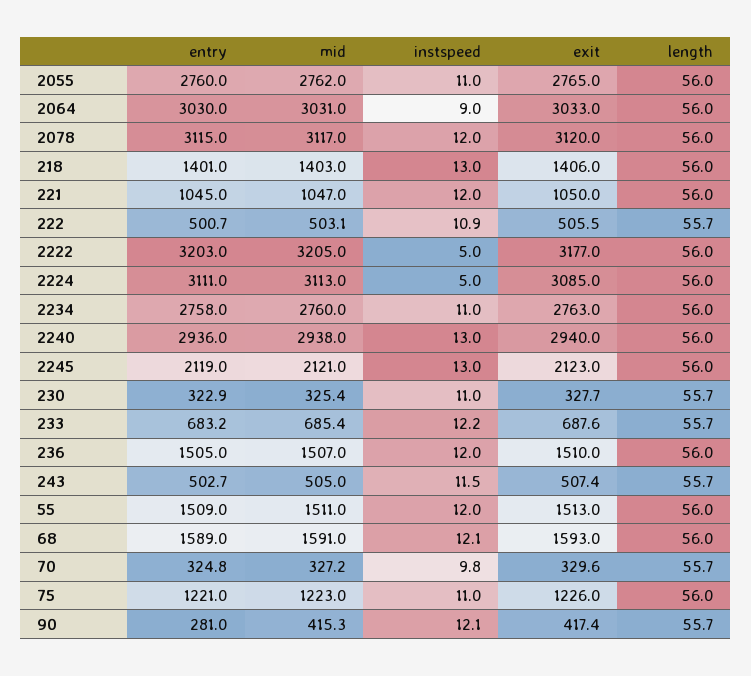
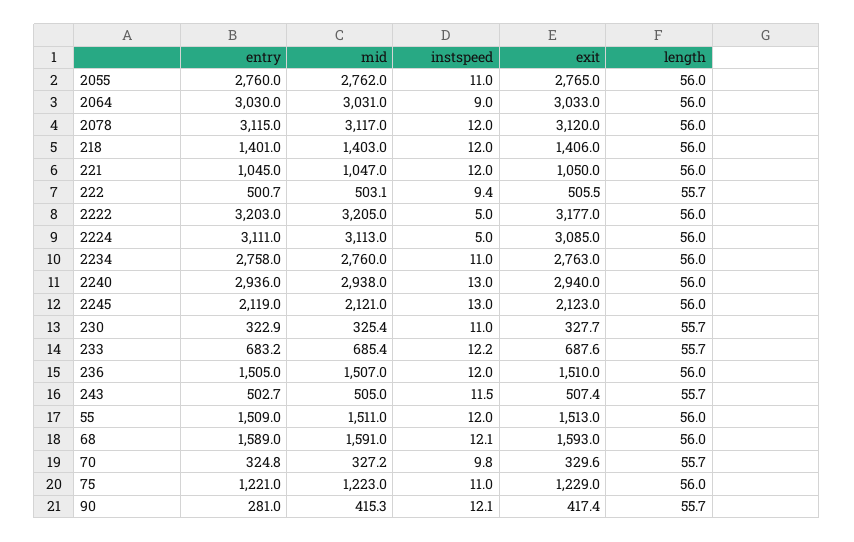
  {
    "entry": {
      "2055": 2760,
      "2064": 3030,
      "2078": 3115,
      "218": 1401,
      "221": 1045,
      "222": 500.7,
      "2222": 3203,
      "2224": 3111,
      "2234": 2758,
      "2240": 2936,
      "2245": 2119,
      "230": 322.9,
      "233": 683.2,
      "236": 1505,
      "243": 502.7,
      "55": 1509,
      "68": 1589,
      "70": 324.8,
      "75": 1221,
      "90": 281
    },
    "mid": {
      "2055": 2762,
      "2064": 3031,
      "2078": 3117,
      "218": 1403,
      "221": 1047,
      "222": 503.1,
      "2222": 3205,
      "2224": 3113,
      "2234": 2760,
      "2240": 2938,
      "2245": 2121,
      "230": 325.4,
      "233": 685.4,
      "236": 1507,
      "243": 505,
      "55": 1511,
      "68": 1591,
      "70": 327.2,
      "75": 1223,
      "90": 415.3
    },
    "instspeed": {
      "2055": 11,
      "2064": 9,
      "2078": 12,
-     "218": 13,
+     "218": 12,
      "221": 12,
-     "222": 10.9,
+     "222": 9.4,
      "2222": 5,
      "2224": 5,
      "2234": 11,
      "2240": 13,
      "2245": 13,
      "230": 11,
      "233": 12.2,
      "236": 12,
      "243": 11.5,
      "55": 12,
      "68": 12.1,
      "70": 9.8,
      "75": 11,
      "90": 12.1
    },
    "exit": {
      "2055": 2765,
      "2064": 3033,
      "2078": 3120,
      "218": 1406,
      "221": 1050,
      "222": 505.5,
      "2222": 3177,
      "2224": 3085,
      "2234": 2763,
      "2240": 2940,
      "2245": 2123,
      "230": 327.7,
      "233": 687.6,
      "236": 1510,
      "243": 507.4,
      "55": 1513,
      "68": 1593,
      "70": 329.6,
-     "75": 1226,
+     "75": 1229,
      "90": 417.4
    },
    "length": {
      "2055": 56,
      "2064": 56,
      "2078": 56,
      "218": 56,
      "221": 56,
      "222": 55.7,
      "2222": 56,
      "2224": 56,
      "2234": 56,
      "2240": 56,
      "2245": 56,
      "230": 55.7,
      "233": 55.7,
      "236": 56,
      "243": 55.7,
      "55": 56,
      "68": 56,
      "70": 55.7,
      "75": 56,
      "90": 55.7
    }
  }

